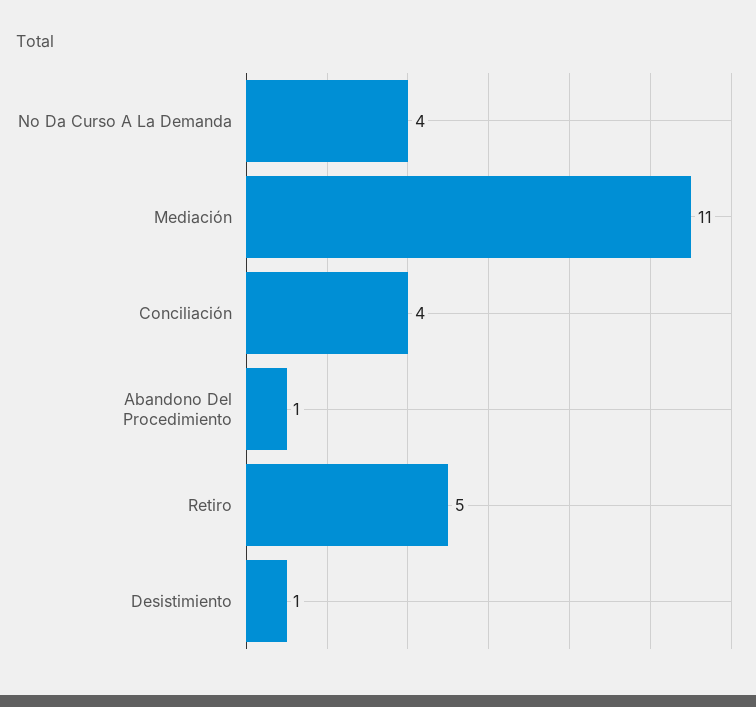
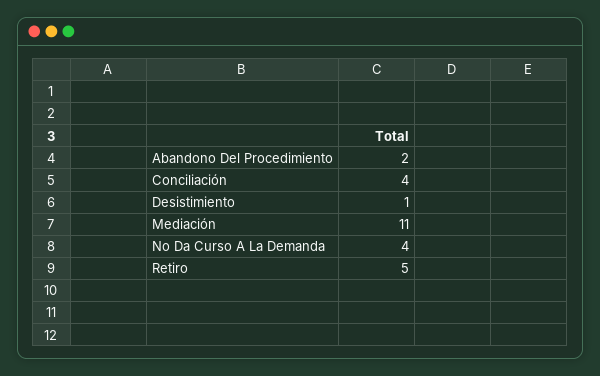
  {
    "No Da Curso A La Demanda": 4,
    "Mediación": 11,
    "Conciliación": 4,
-   "Abandono Del Procedimiento": 1,
+   "Abandono Del Procedimiento": 2,
    "Retiro": 5,
    "Desistimiento": 1
  }

